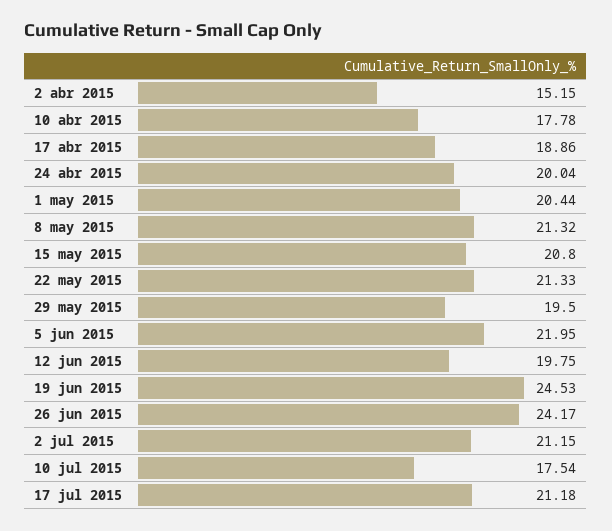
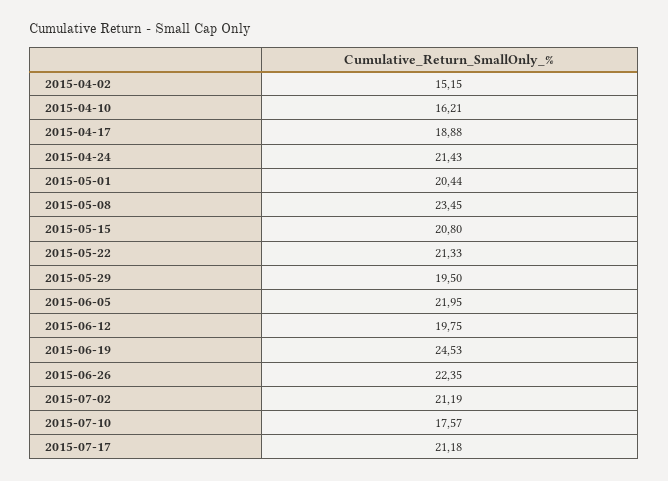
  {
    "2 abr 2015": 15.15,
-   "10 abr 2015": 17.78,
+   "10 abr 2015": 16.21,
-   "17 abr 2015": 18.86,
+   "17 abr 2015": 18.88,
-   "24 abr 2015": 20.04,
+   "24 abr 2015": 21.43,
    "1 may 2015": 20.44,
-   "8 may 2015": 21.32,
+   "8 may 2015": 23.45,
    "15 may 2015": 20.8,
    "22 may 2015": 21.33,
    "29 may 2015": 19.5,
    "5 jun 2015": 21.95,
    "12 jun 2015": 19.75,
    "19 jun 2015": 24.53,
-   "26 jun 2015": 24.17,
+   "26 jun 2015": 22.35,
-   "2 jul 2015": 21.15,
+   "2 jul 2015": 21.19,
-   "10 jul 2015": 17.54,
+   "10 jul 2015": 17.57,
    "17 jul 2015": 21.18
  }

